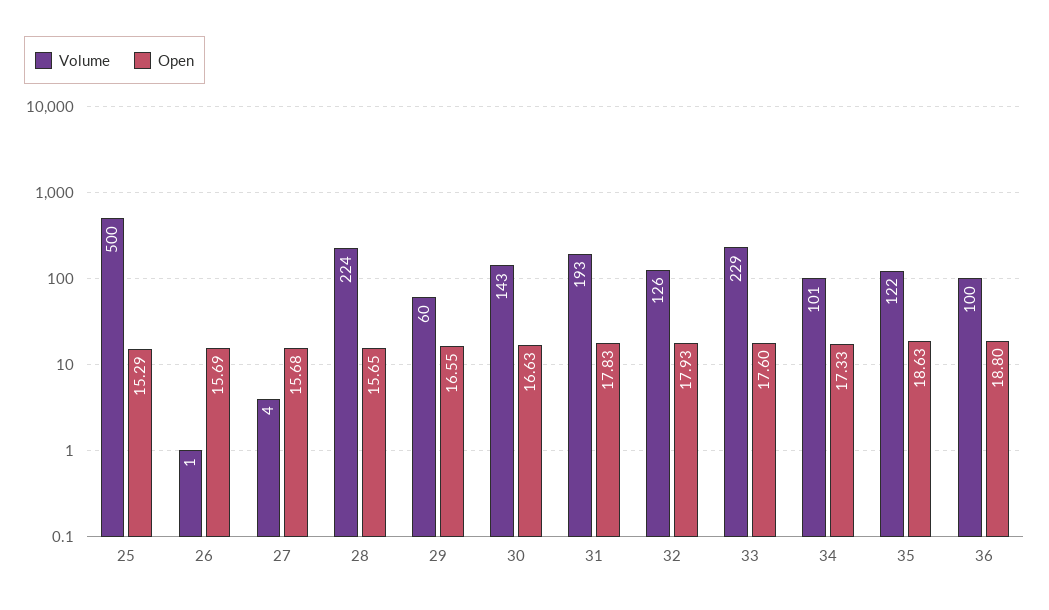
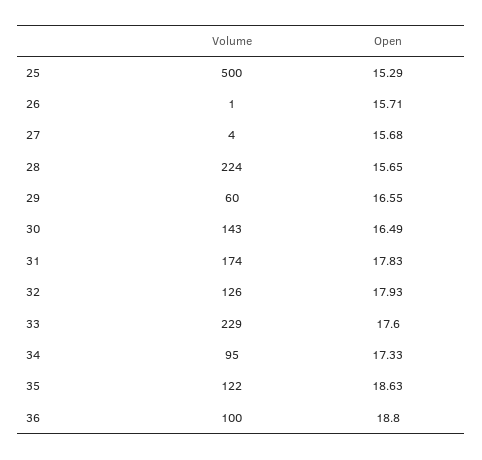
  {
    "Volume": {
      "25": 500,
      "26": 1,
      "27": 4,
      "28": 224,
      "29": 60,
      "30": 143,
-     "31": 193,
+     "31": 174,
      "32": 126,
      "33": 229,
-     "34": 101,
+     "34": 95,
      "35": 122,
      "36": 100
    },
    "Open": {
      "25": 15.29,
-     "26": 15.69,
+     "26": 15.71,
      "27": 15.68,
      "28": 15.65,
      "29": 16.55,
-     "30": 16.63,
+     "30": 16.49,
      "31": 17.83,
      "32": 17.93,
      "33": 17.6,
      "34": 17.33,
      "35": 18.63,
      "36": 18.8
    }
  }

